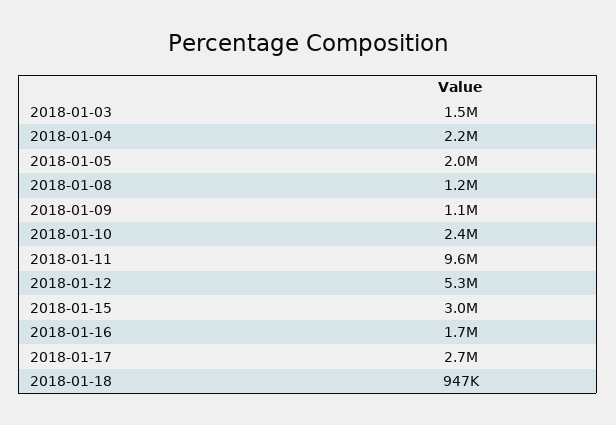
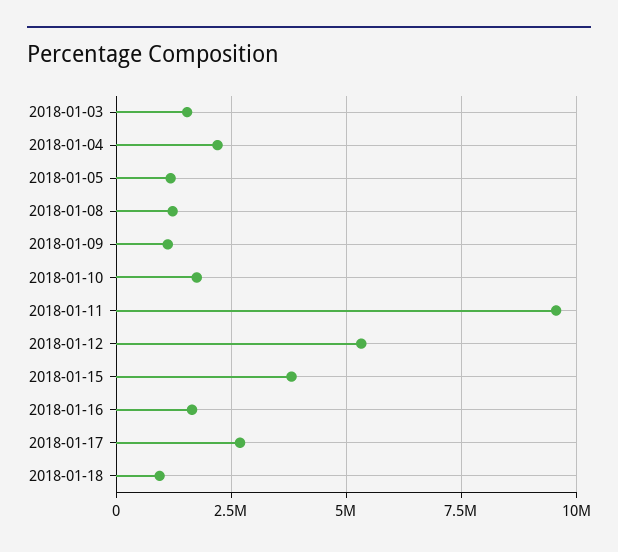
  {
    "2018-01-03": 1500000,
    "2018-01-04": 2200000,
-   "2018-01-05": 2000000,
+   "2018-01-05": 1250000,
    "2018-01-08": 1200000,
    "2018-01-09": 1100000,
-   "2018-01-10": 2400000,
+   "2018-01-10": 1750000,
    "2018-01-11": 9600000,
    "2018-01-12": 5300000,
-   "2018-01-15": 3000000,
+   "2018-01-15": 3750000,
    "2018-01-16": 1700000,
    "2018-01-17": 2700000,
    "2018-01-18": 947000
  }

